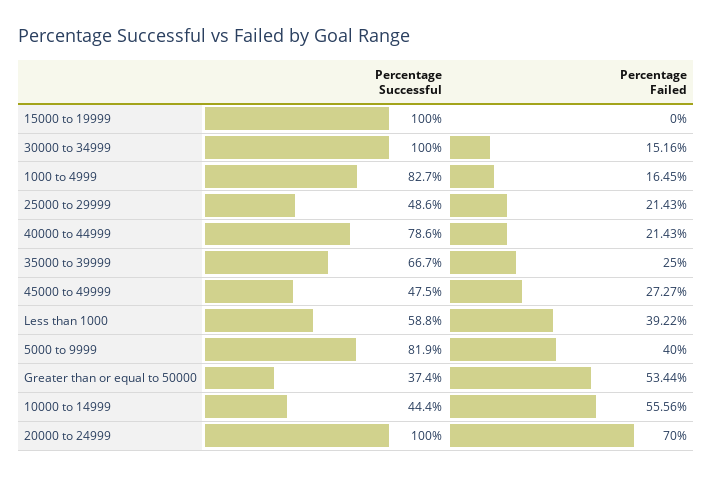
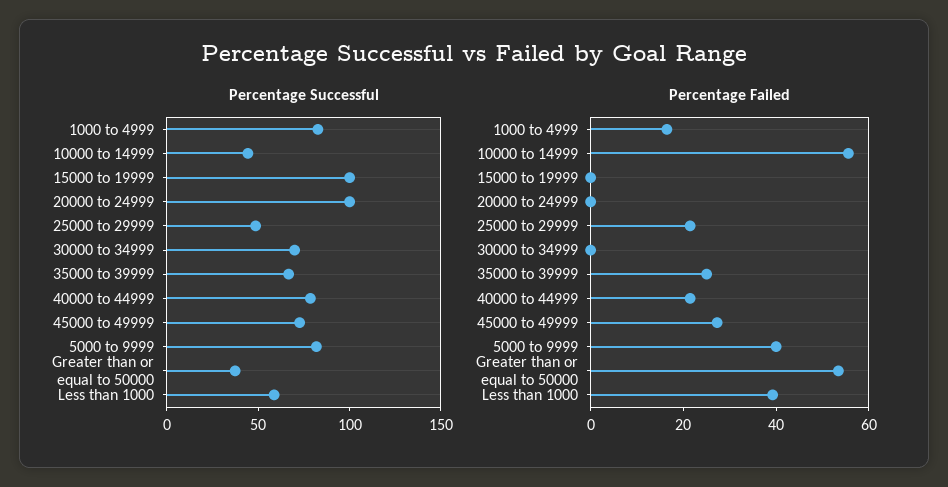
  {
    "Percentage Successful": {
      "15000 to 19999": 100,
-     "30000 to 34999": 100,
+     "30000 to 34999": 70,
      "1000 to 4999": 82.7,
      "25000 to 29999": 48.6,
      "40000 to 44999": 78.6,
      "35000 to 39999": 66.7,
-     "45000 to 49999": 47.5,
+     "45000 to 49999": 70,
      "Less than 1000": 58.8,
      "5000 to 9999": 81.9,
      "Greater than or equal to 50000": 37.4,
      "10000 to 14999": 44.4,
      "20000 to 24999": 100
    },
    "Percentage Failed": {
      "15000 to 19999": 0,
-     "30000 to 34999": 15.16,
+     "30000 to 34999": 0,
      "1000 to 4999": 16.45,
      "25000 to 29999": 21.43,
      "40000 to 44999": 21.43,
      "35000 to 39999": 25,
      "45000 to 49999": 27.27,
      "Less than 1000": 39.22,
      "5000 to 9999": 40,
      "Greater than or equal to 50000": 53.44,
      "10000 to 14999": 55.56,
-     "20000 to 24999": 70
+     "20000 to 24999": 0
    }
  }

